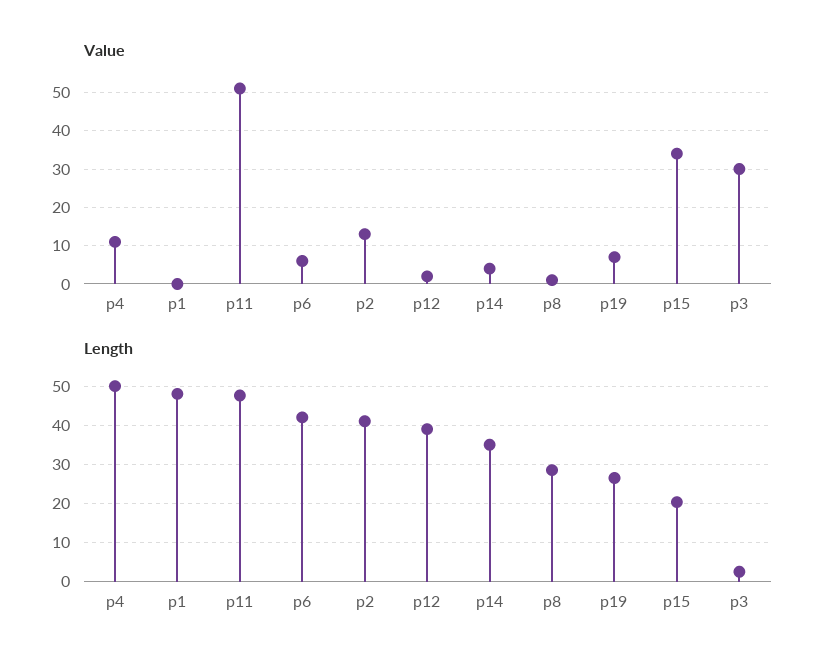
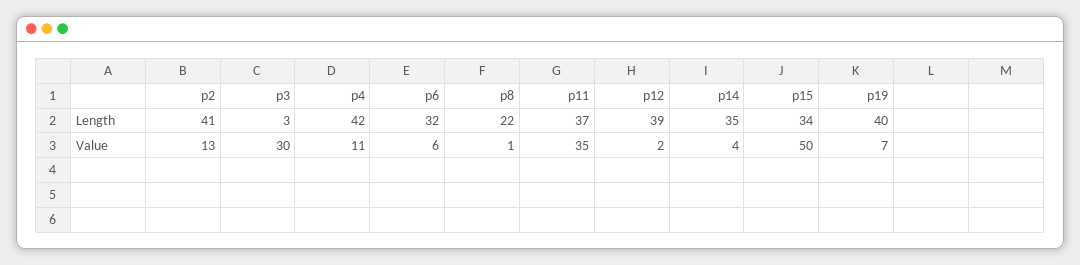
  {
    "Value": {
      "p4": 11,
-     "p1": 0,
-     "p11": 50,
+     "p11": 35,
      "p6": 6,
      "p2": 13,
      "p12": 2,
      "p14": 4,
      "p8": 1,
      "p19": 7,
-     "p15": 35,
+     "p15": 50,
      "p3": 30
    },
    "Length": {
-     "p4": 50,
+     "p4": 42,
-     "p1": 48,
-     "p11": 48,
+     "p11": 37,
-     "p6": 42,
+     "p6": 32,
      "p2": 41,
      "p12": 39,
      "p14": 35,
-     "p8": 28,
+     "p8": 22,
-     "p19": 26,
+     "p19": 40,
-     "p15": 20,
+     "p15": 34,
      "p3": 3
    }
  }

